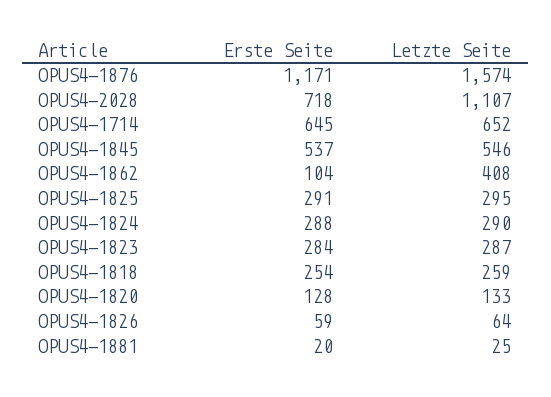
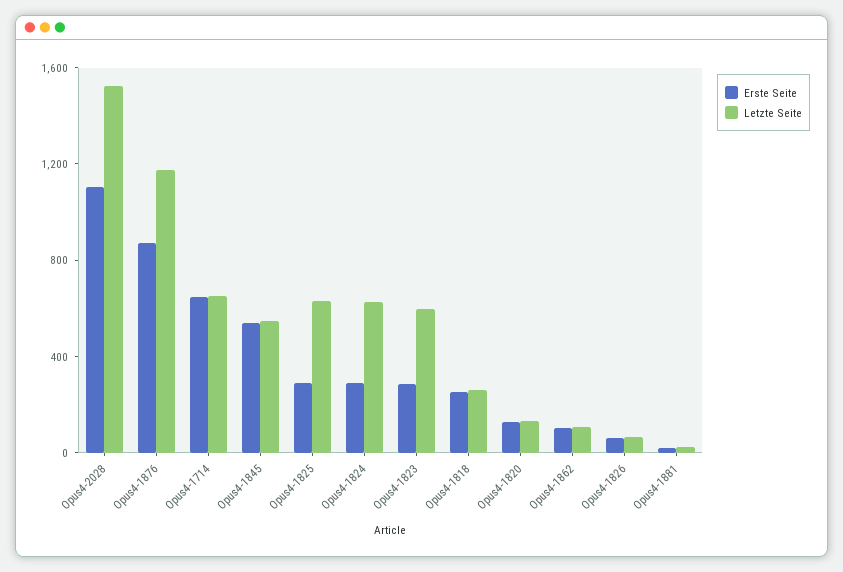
  {
    "Erste Seite": {
-     "OPUS4-1876": 1171,
+     "OPUS4-1876": 900,
-     "OPUS4-2028": 718,
+     "OPUS4-2028": 1100,
      "OPUS4-1714": 645,
      "OPUS4-1845": 537,
      "OPUS4-1862": 104,
      "OPUS4-1825": 291,
      "OPUS4-1824": 288,
      "OPUS4-1823": 284,
      "OPUS4-1818": 254,
      "OPUS4-1820": 128,
      "OPUS4-1826": 59,
      "OPUS4-1881": 20
    },
    "Letzte Seite": {
-     "OPUS4-1876": 1574,
+     "OPUS4-1876": 1200,
-     "OPUS4-2028": 1107,
+     "OPUS4-2028": 1500,
      "OPUS4-1714": 652,
      "OPUS4-1845": 546,
-     "OPUS4-1862": 408,
+     "OPUS4-1862": 100,
-     "OPUS4-1825": 295,
+     "OPUS4-1825": 600,
-     "OPUS4-1824": 290,
+     "OPUS4-1824": 600,
-     "OPUS4-1823": 287,
+     "OPUS4-1823": 600,
      "OPUS4-1818": 259,
      "OPUS4-1820": 133,
      "OPUS4-1826": 64,
      "OPUS4-1881": 25
    }
  }

